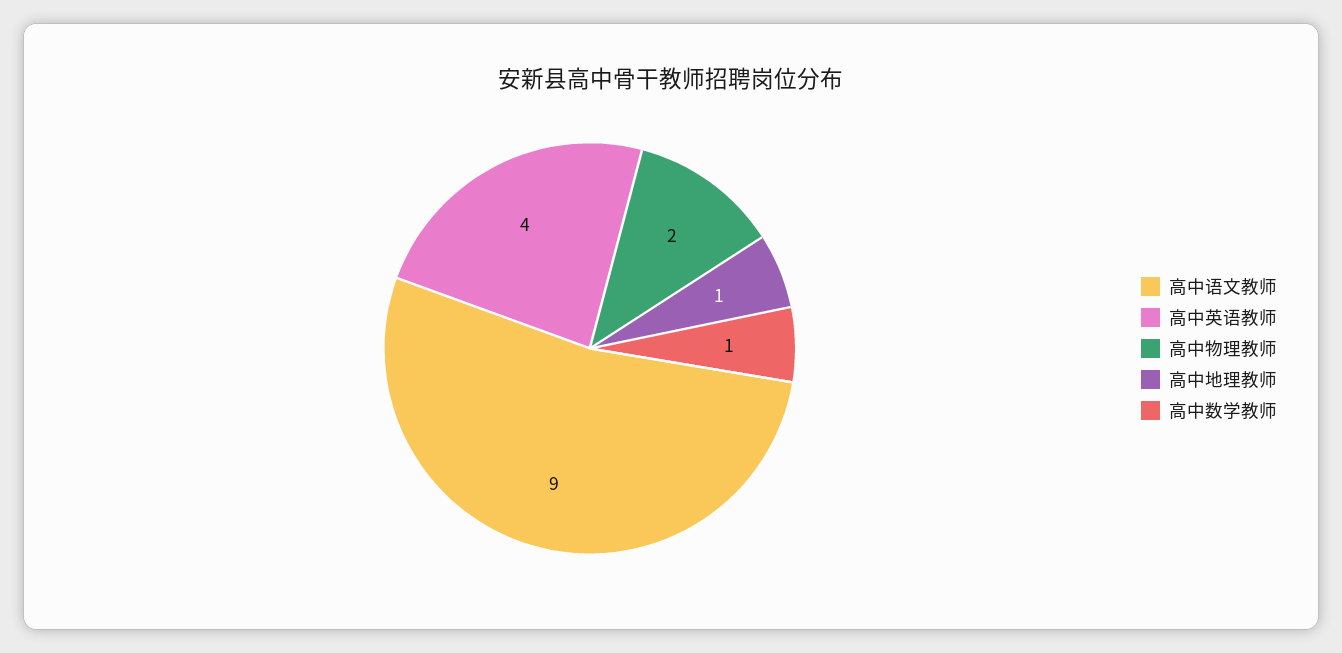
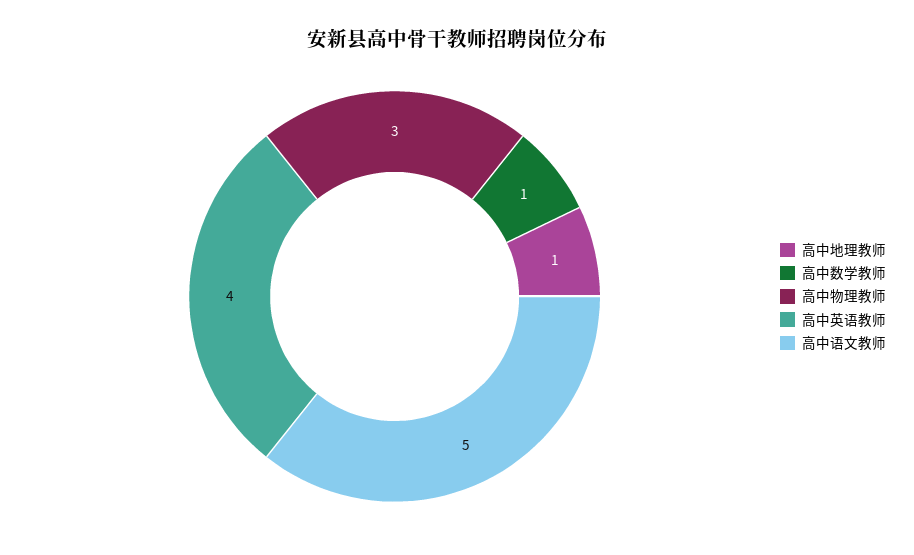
  {
-   "高中语文教师": 9,
+   "高中语文教师": 5,
    "高中英语教师": 4,
-   "高中物理教师": 2,
+   "高中物理教师": 3,
    "高中地理教师": 1,
    "高中数学教师": 1
  }

